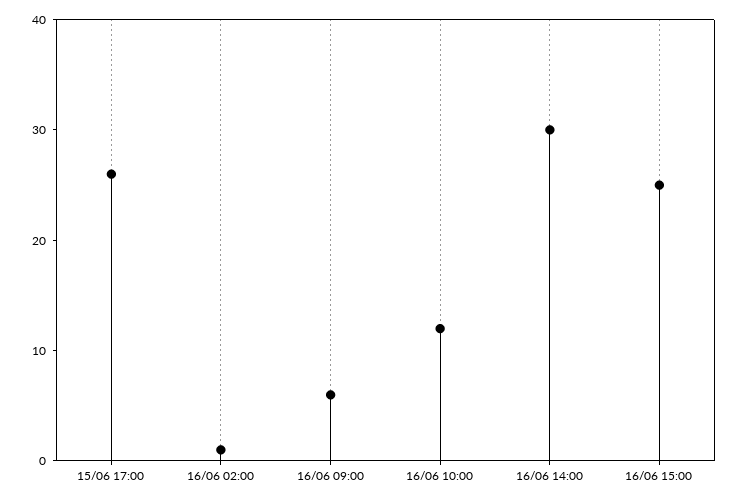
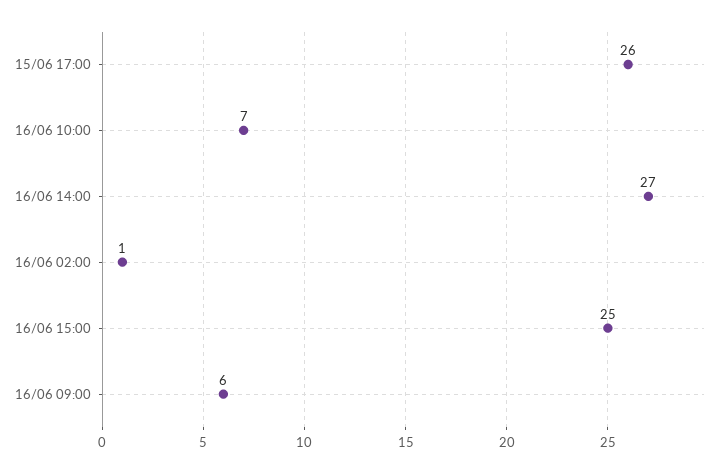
  {
    "15/06 17:00": 26,
    "16/06 02:00": 1,
    "16/06 09:00": 6,
-   "16/06 10:00": 12,
+   "16/06 10:00": 7,
-   "16/06 14:00": 30,
+   "16/06 14:00": 27,
    "16/06 15:00": 25
  }

